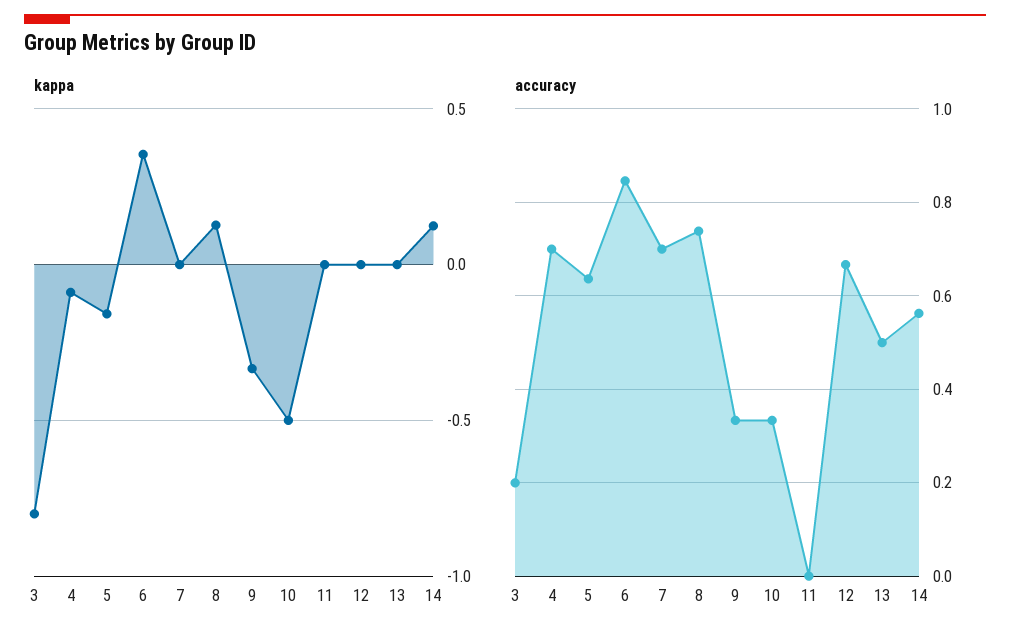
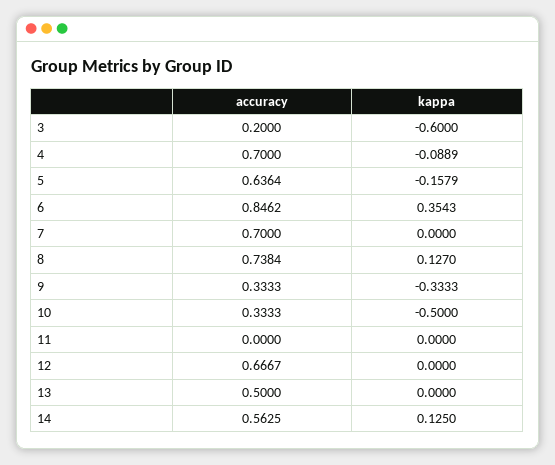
  {
    "kappa": {
-     "3": -0.8,
+     "3": -0.6,
      "4": -0.0889,
      "5": -0.1579,
      "6": 0.3543,
      "7": 0,
      "8": 0.127,
      "9": -0.3333,
      "10": -0.5,
      "11": 0,
      "12": 0,
      "13": 0,
      "14": 0.125
    },
    "accuracy": {
      "3": 0.2,
      "4": 0.7,
      "5": 0.6364,
      "6": 0.8462,
      "7": 0.7,
      "8": 0.7384,
      "9": 0.3333,
      "10": 0.3333,
      "11": 0,
      "12": 0.6667,
      "13": 0.5,
      "14": 0.5625
    }
  }

